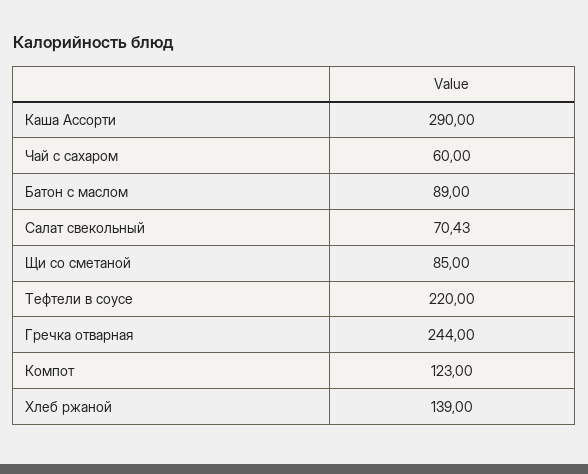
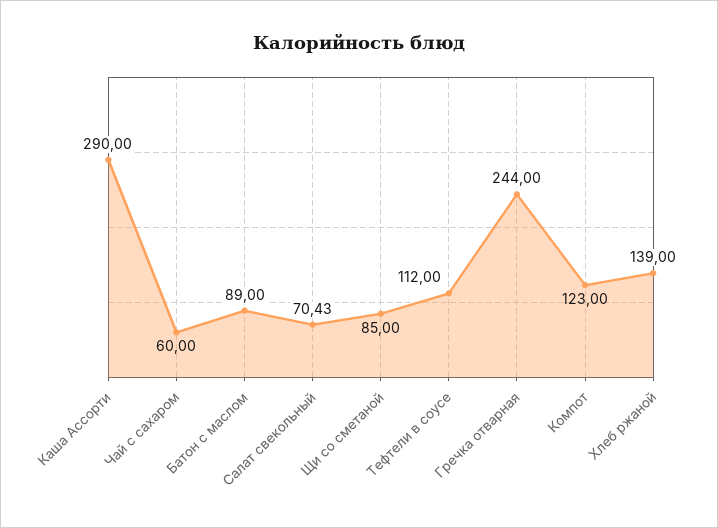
  {
    "Каша Ассорти": 290,
    "Чай с сахаром": 60,
    "Батон с маслом": 89,
    "Салат свекольный": 70.43,
    "Щи со сметаной": 85,
-   "Тефтели в соусе": 220,
+   "Тефтели в соусе": 112,
    "Гречка отварная": 244,
    "Компот": 123,
    "Хлеб ржаной": 139
  }

